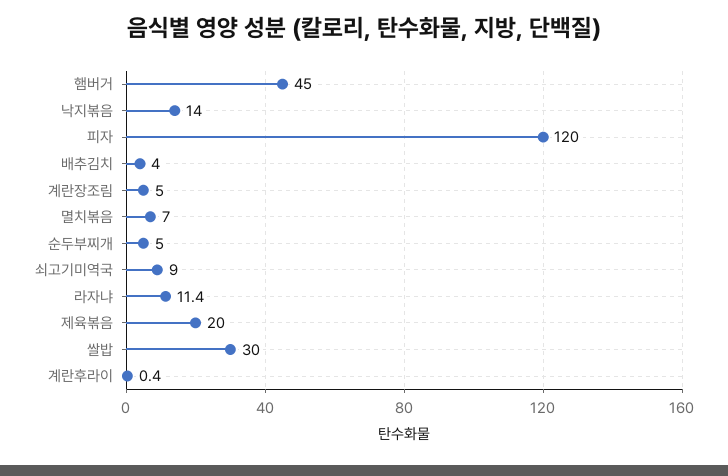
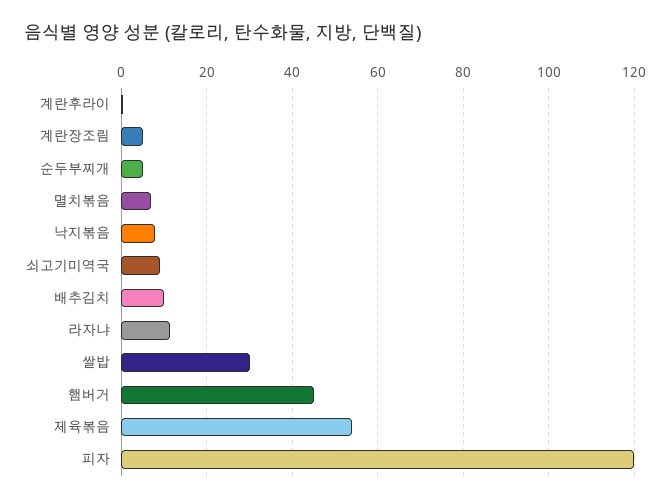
  {
    "햄버거": 45,
-   "낙지볶음": 14,
+   "낙지볶음": 8,
    "피자": 120,
-   "배추김치": 4,
+   "배추김치": 10,
    "계란장조림": 5,
    "멸치볶음": 7,
    "순두부찌개": 5,
    "쇠고기미역국": 9,
    "라자냐": 11.4,
-   "제육볶음": 20,
+   "제육볶음": 54,
    "쌀밥": 30,
    "계란후라이": 0.4
  }

